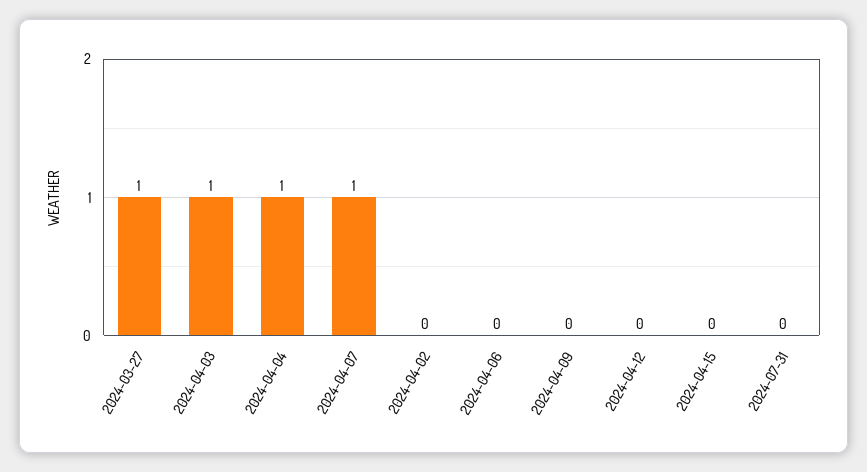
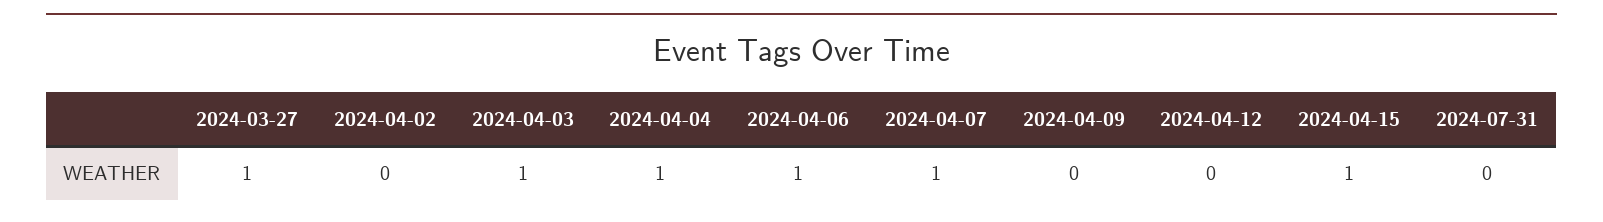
  {
    "2024-03-27": 1,
    "2024-04-03": 1,
    "2024-04-04": 1,
    "2024-04-07": 1,
    "2024-04-02": 0,
-   "2024-04-06": 0,
+   "2024-04-06": 1,
    "2024-04-09": 0,
    "2024-04-12": 0,
-   "2024-04-15": 0,
+   "2024-04-15": 1,
    "2024-07-31": 0
  }

